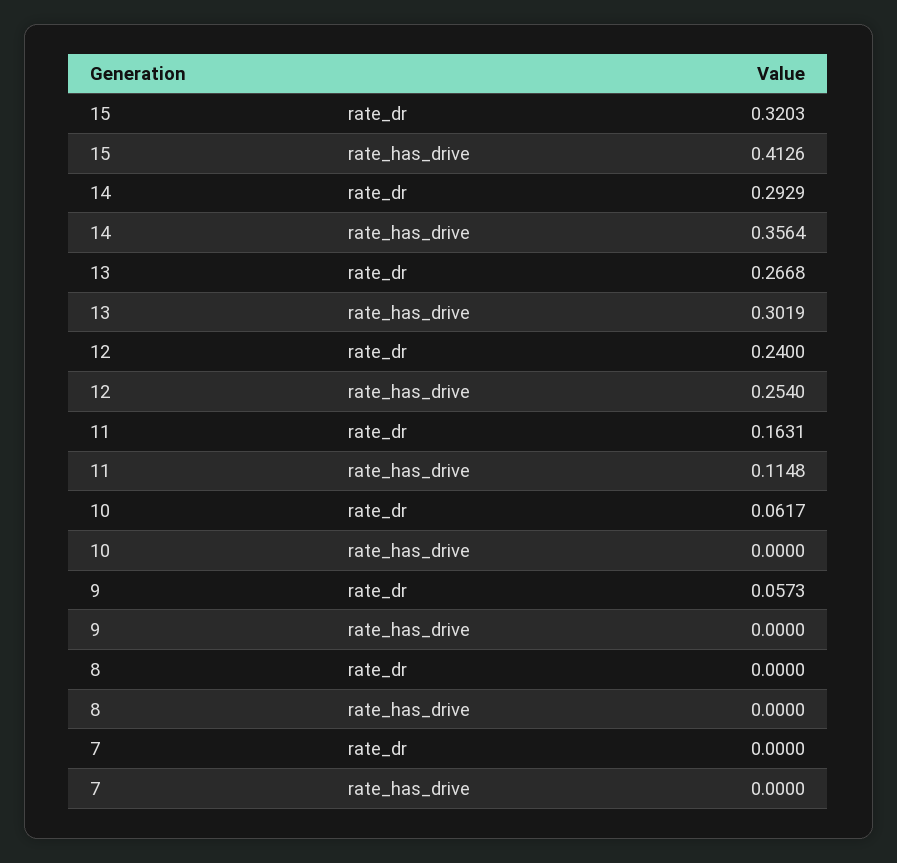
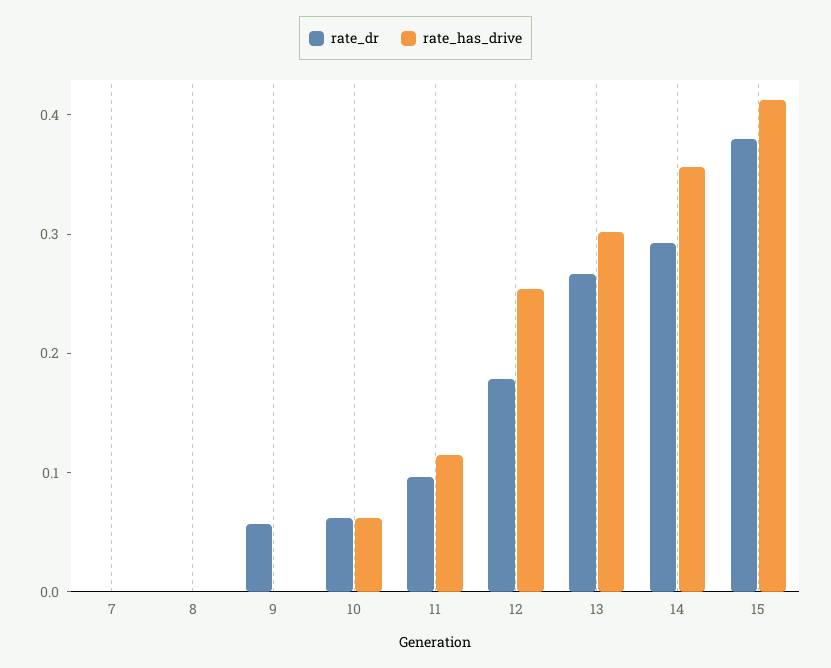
  {
    "rate_dr": {
-     "15": 0.3203,
+     "15": 0.38,
      "14": 0.2929,
      "13": 0.2668,
-     "12": 0.24,
+     "12": 0.18,
-     "11": 0.1631,
+     "11": 0.1,
      "10": 0.0617,
      "9": 0.0573,
      "8": 0,
      "7": 0
    },
    "rate_has_drive": {
      "15": 0.4126,
      "14": 0.3564,
      "13": 0.3019,
      "12": 0.254,
      "11": 0.1148,
-     "10": 0,
+     "10": 0.06,
      "9": 0,
      "8": 0,
      "7": 0
    }
  }

